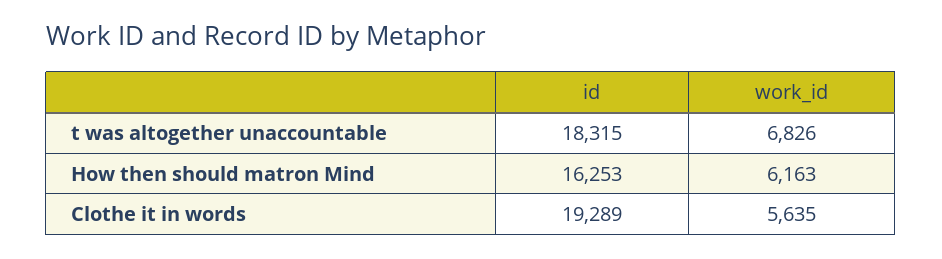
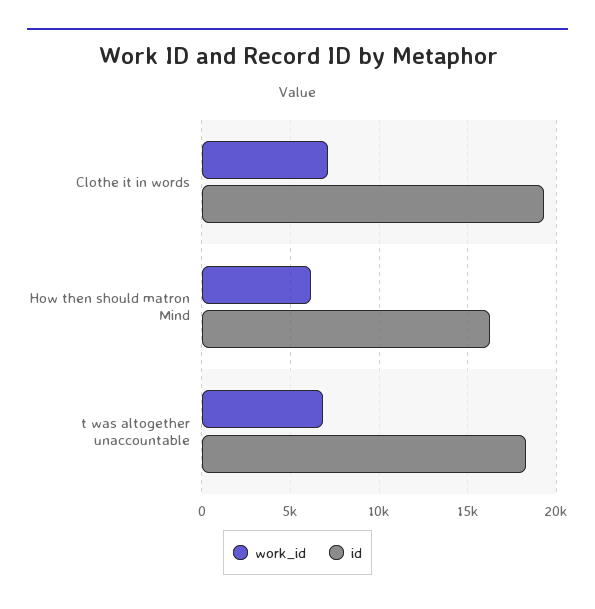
  {
    "id": {
      "t was altogether unaccountable": 18315,
      "How then should matron Mind": 16253,
      "Clothe it in words": 19289
    },
    "work_id": {
      "t was altogether unaccountable": 6826,
      "How then should matron Mind": 6163,
-     "Clothe it in words": 5635
+     "Clothe it in words": 7000
    }
  }

